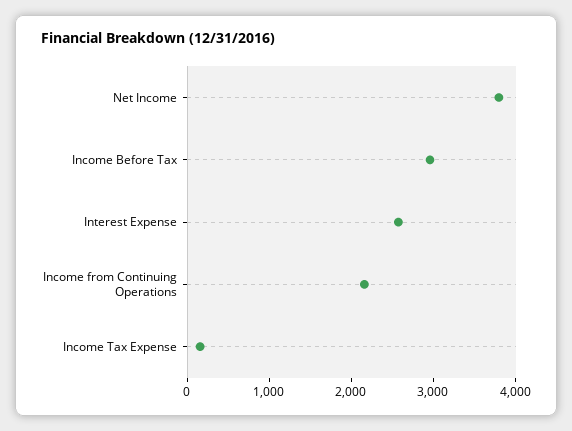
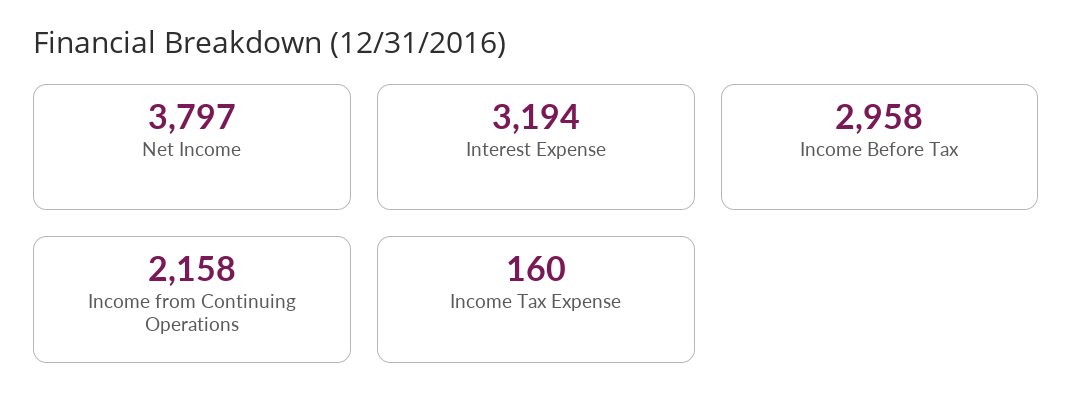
  {
    "Net Income": 3797,
    "Income Before Tax": 2958,
-   "Interest Expense": 2600,
+   "Interest Expense": 3194,
    "Income from Continuing Operations": 2158,
    "Income Tax Expense": 160
  }

